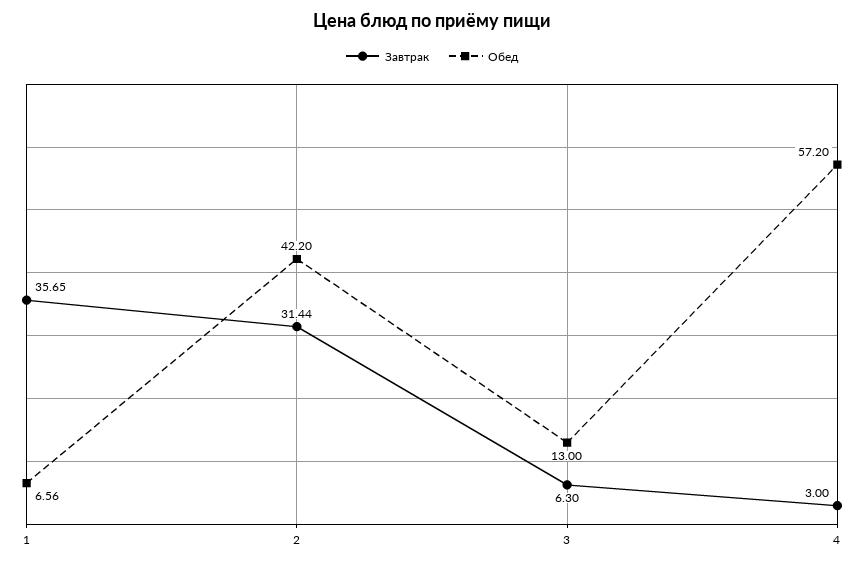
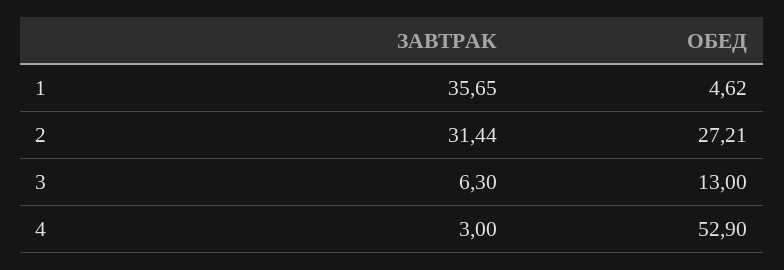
  {
    "Завтрак": {
      "1": 35.65,
      "2": 31.44,
      "3": 6.3,
      "4": 3
    },
    "Обед": {
-     "1": 6.56,
+     "1": 4.62,
-     "2": 42.2,
+     "2": 27.21,
      "3": 13,
-     "4": 57.2
+     "4": 52.9
    }
  }

